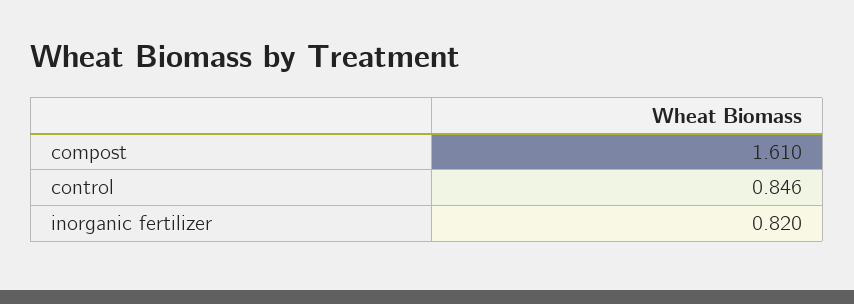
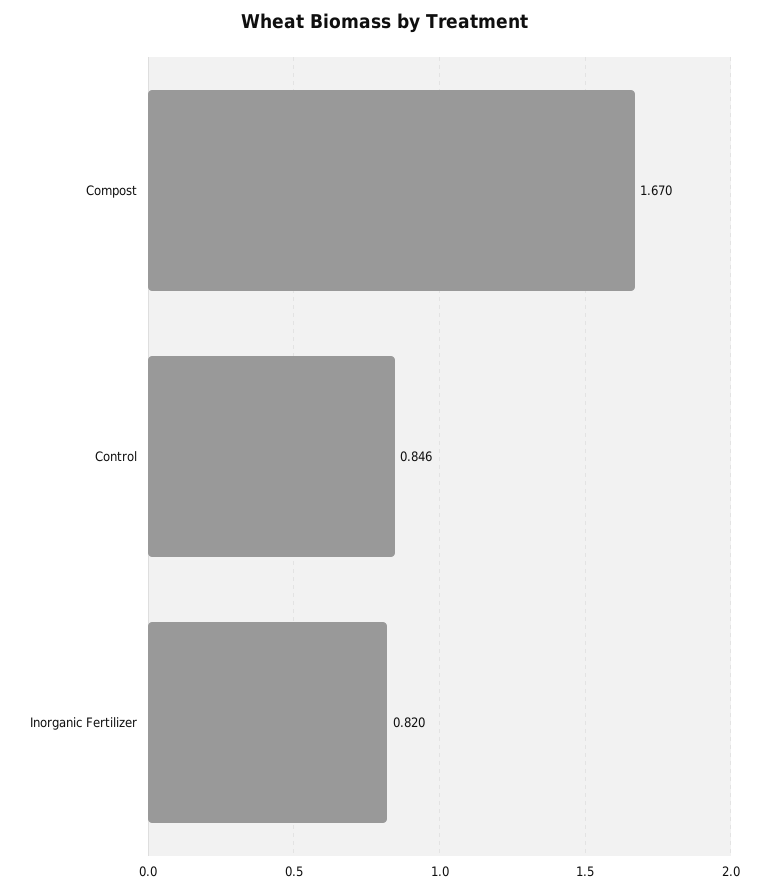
  {
-   "compost": 1.61,
+   "compost": 1.67,
    "control": 0.846,
    "inorganic fertilizer": 0.82
  }

